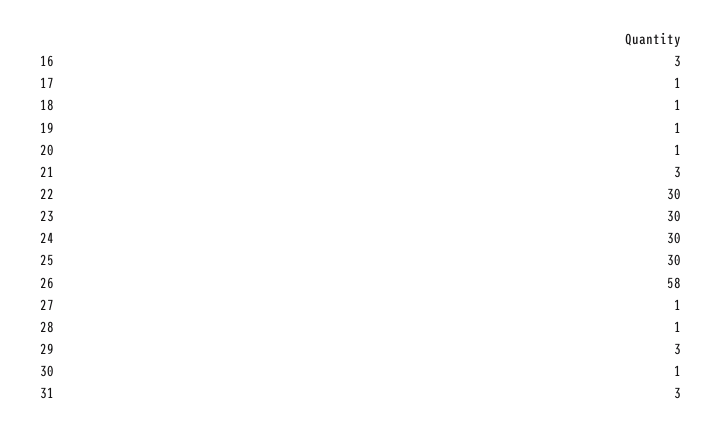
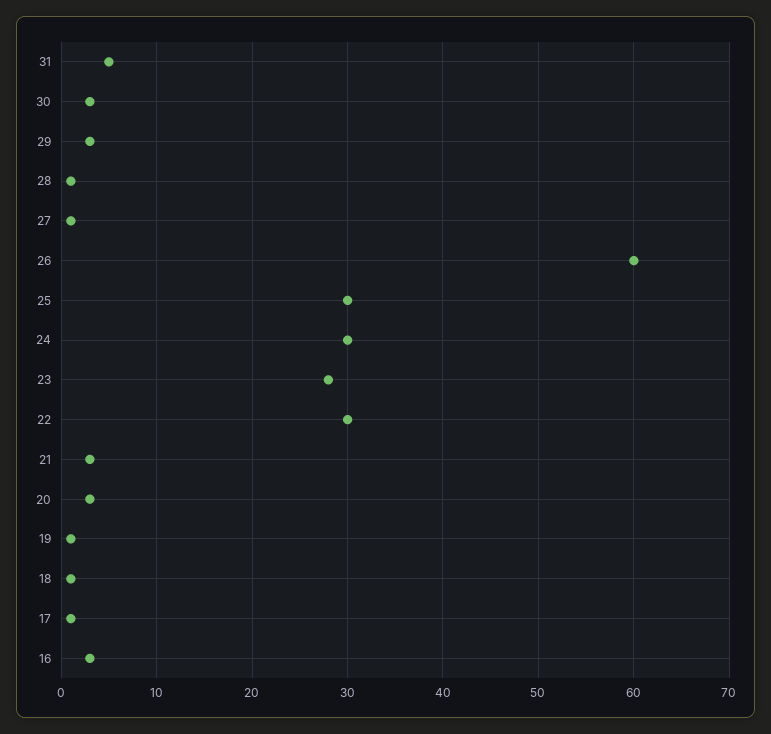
  {
    "16": 3,
    "17": 1,
    "18": 1,
    "19": 1,
-   "20": 1,
+   "20": 3,
    "21": 3,
    "22": 30,
-   "23": 30,
+   "23": 28,
    "24": 30,
    "25": 30,
-   "26": 58,
+   "26": 60,
    "27": 1,
    "28": 1,
    "29": 3,
-   "30": 1,
+   "30": 3,
-   "31": 3
+   "31": 5
  }

